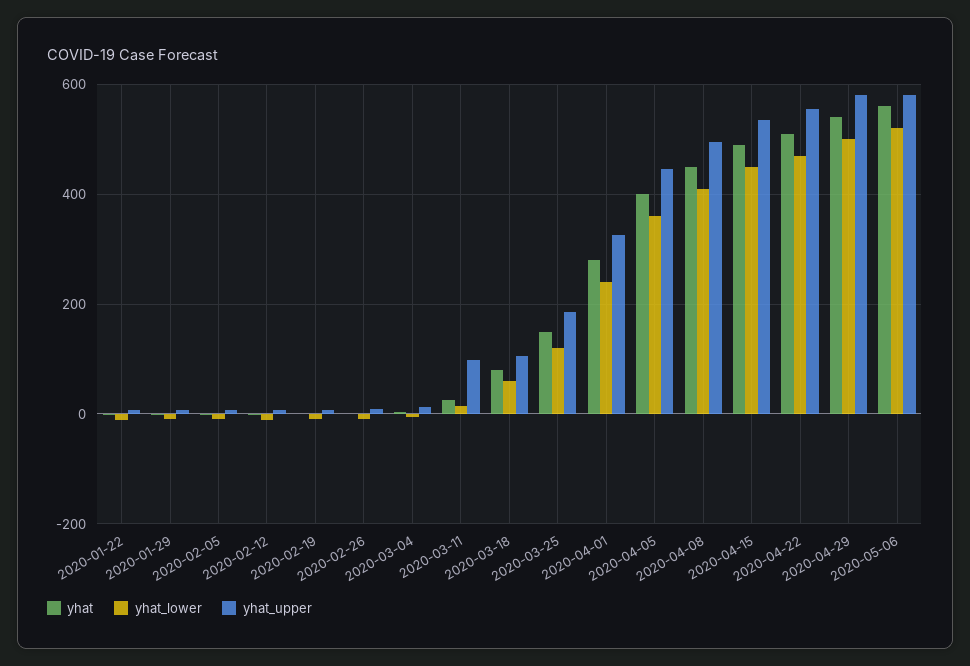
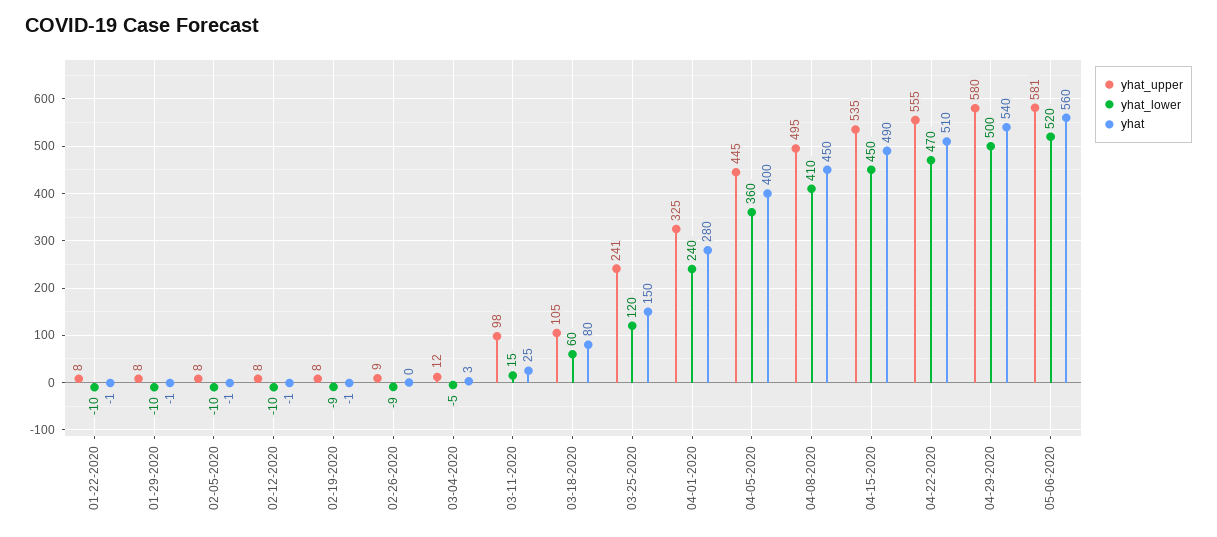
  {
    "yhat": {
      "2020-01-22": -1,
      "2020-01-29": -1,
      "2020-02-05": -1,
      "2020-02-12": -1,
      "2020-02-19": -1,
      "2020-02-26": 0,
      "2020-03-04": 3,
      "2020-03-11": 25,
      "2020-03-18": 80,
      "2020-03-25": 150,
      "2020-04-01": 280,
      "2020-04-05": 400,
      "2020-04-08": 450,
      "2020-04-15": 490,
      "2020-04-22": 510,
      "2020-04-29": 540,
      "2020-05-06": 560
    },
    "yhat_lower": {
      "2020-01-22": -10,
      "2020-01-29": -10,
      "2020-02-05": -10,
      "2020-02-12": -10,
      "2020-02-19": -9,
      "2020-02-26": -9,
      "2020-03-04": -5,
      "2020-03-11": 15,
      "2020-03-18": 60,
      "2020-03-25": 120,
      "2020-04-01": 240,
      "2020-04-05": 360,
      "2020-04-08": 410,
      "2020-04-15": 450,
      "2020-04-22": 470,
      "2020-04-29": 500,
      "2020-05-06": 520
    },
    "yhat_upper": {
      "2020-01-22": 8,
      "2020-01-29": 8,
      "2020-02-05": 8,
      "2020-02-12": 8,
      "2020-02-19": 8,
      "2020-02-26": 9,
      "2020-03-04": 12,
      "2020-03-11": 98,
      "2020-03-18": 105,
-     "2020-03-25": 180,
+     "2020-03-25": 241,
      "2020-04-01": 325,
      "2020-04-05": 445,
      "2020-04-08": 495,
      "2020-04-15": 535,
      "2020-04-22": 555,
      "2020-04-29": 580,
      "2020-05-06": 581
    }
  }

